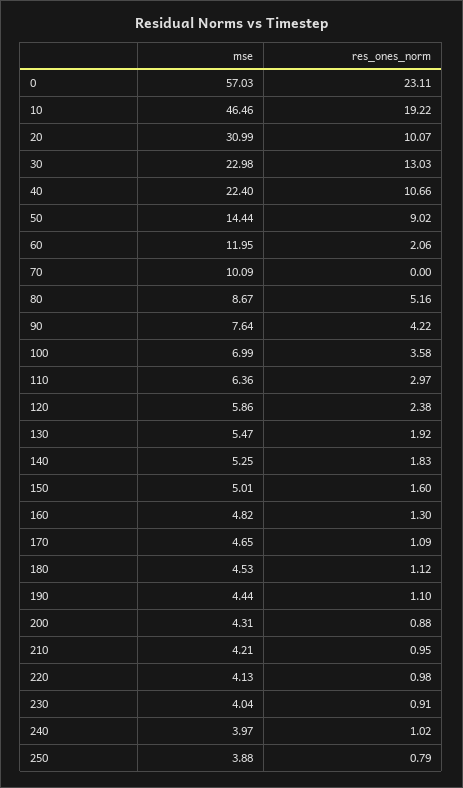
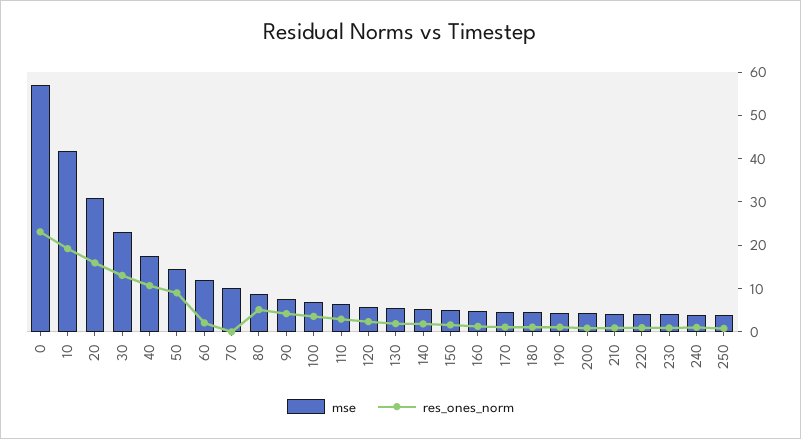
  {
    "mse": {
      "0": 57.03,
-     "10": 46.46,
+     "10": 42,
      "20": 30.99,
      "30": 22.98,
-     "40": 22.4,
+     "40": 18,
      "50": 14.44,
      "60": 11.95,
      "70": 10.09,
      "80": 8.67,
      "90": 7.64,
      "100": 6.99,
      "110": 6.36,
      "120": 5.86,
      "130": 5.47,
      "140": 5.25,
      "150": 5.01,
      "160": 4.82,
      "170": 4.65,
      "180": 4.53,
      "190": 4.44,
      "200": 4.31,
      "210": 4.21,
      "220": 4.13,
      "230": 4.04,
      "240": 3.97,
      "250": 3.88
    },
    "res_ones_norm": {
      "0": 23.11,
      "10": 19.22,
-     "20": 10.07,
+     "20": 16,
      "30": 13.03,
      "40": 10.66,
      "50": 9.02,
      "60": 2.06,
      "70": 0,
      "80": 5.16,
      "90": 4.22,
      "100": 3.58,
      "110": 2.97,
      "120": 2.38,
      "130": 1.92,
      "140": 1.83,
      "150": 1.6,
      "160": 1.3,
      "170": 1.09,
      "180": 1.12,
      "190": 1.1,
      "200": 0.88,
      "210": 0.95,
      "220": 0.98,
      "230": 0.91,
      "240": 1.02,
      "250": 0.79
    }
  }

